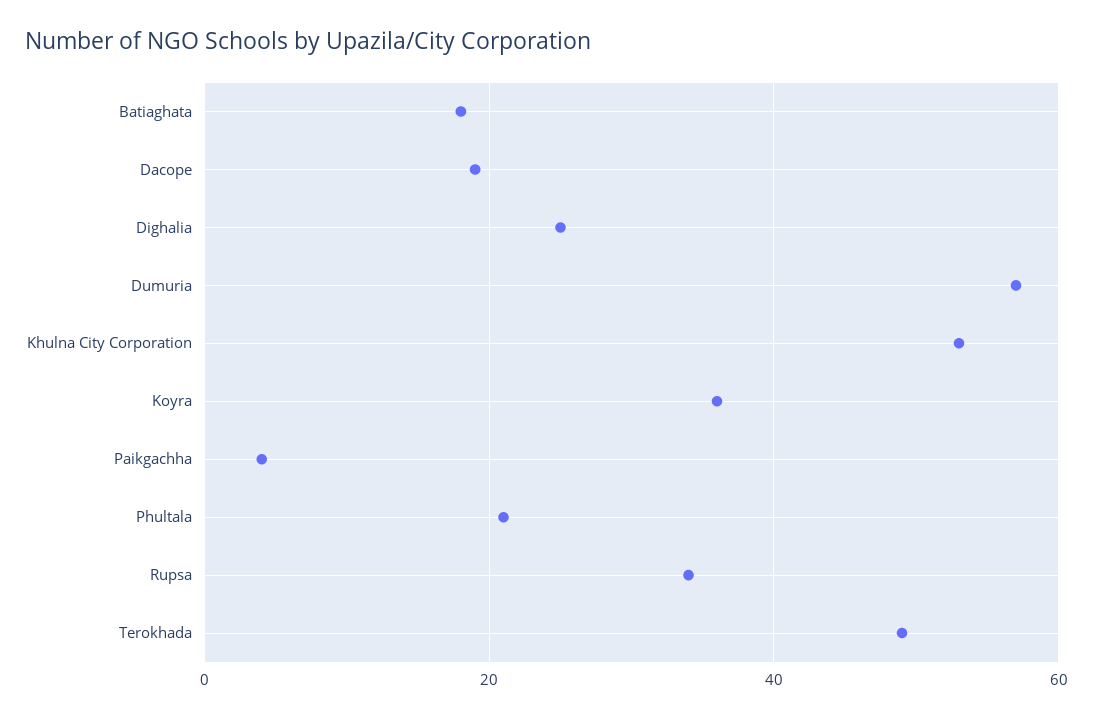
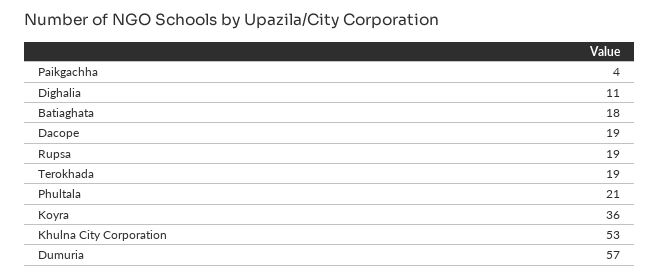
  {
    "Batiaghata": 18,
    "Dacope": 19,
-   "Dighalia": 25,
+   "Dighalia": 11,
    "Dumuria": 57,
    "Khulna City Corporation": 53,
    "Koyra": 36,
    "Paikgachha": 4,
    "Phultala": 21,
-   "Rupsa": 35,
+   "Rupsa": 19,
-   "Terokhada": 50
+   "Terokhada": 19
  }

